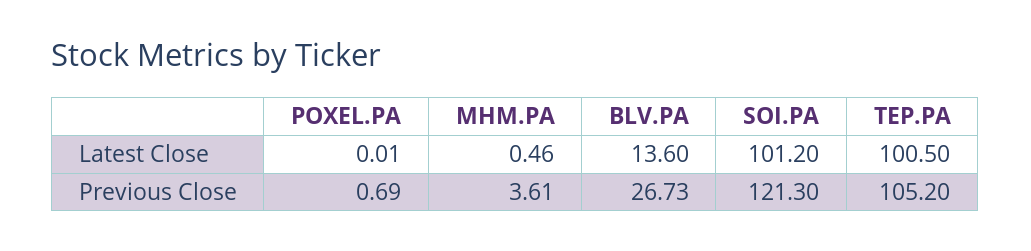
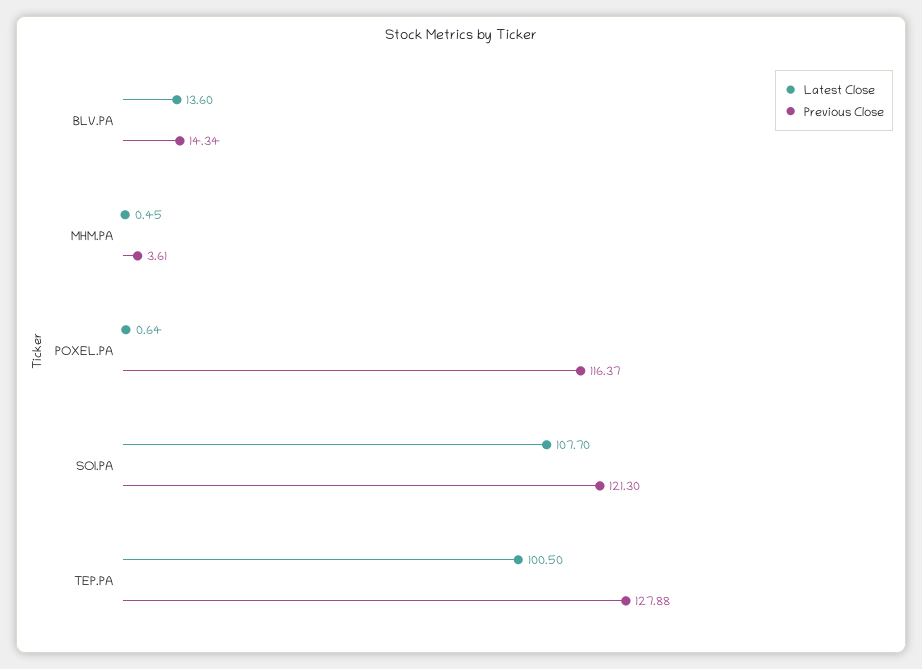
  {
    "Latest Close": {
-     "POXEL.PA": 0.01,
+     "POXEL.PA": 0.64,
-     "MHM.PA": 0.46,
+     "MHM.PA": 0.45,
      "BLV.PA": 13.6,
-     "SOI.PA": 101.2,
+     "SOI.PA": 107.7,
      "TEP.PA": 100.5
    },
    "Previous Close": {
-     "POXEL.PA": 0.69,
+     "POXEL.PA": 116.37,
      "MHM.PA": 3.61,
-     "BLV.PA": 26.73,
+     "BLV.PA": 14.34,
      "SOI.PA": 121.3,
-     "TEP.PA": 105.2
+     "TEP.PA": 127.88
    }
  }

